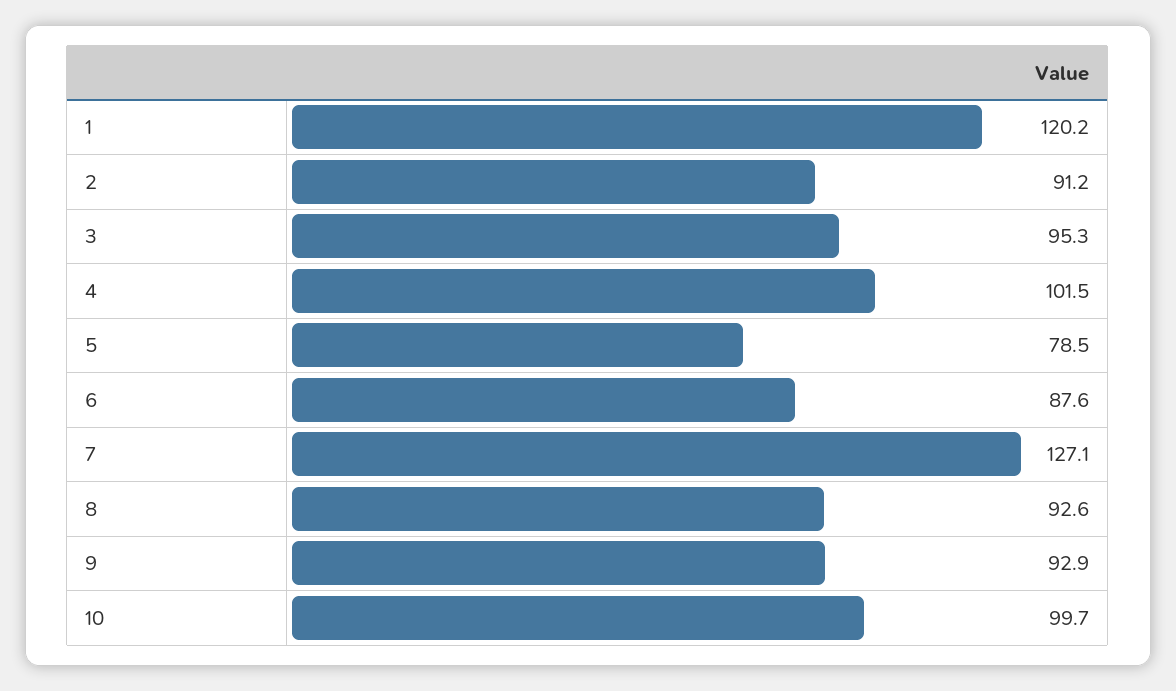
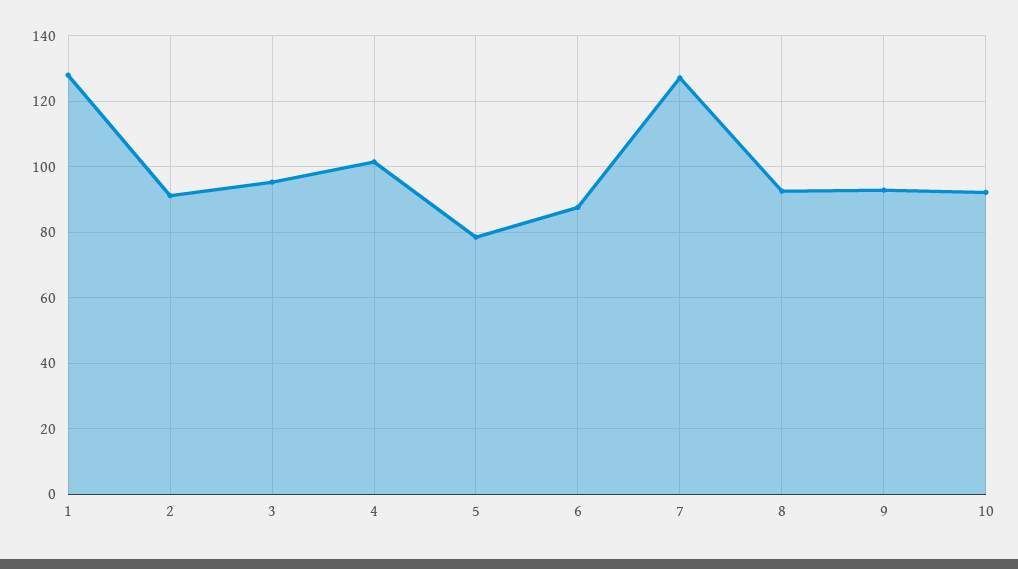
  {
-   "1": 120.2,
+   "1": 128,
    "2": 91.2,
    "3": 95.3,
    "4": 101.5,
    "5": 78.5,
    "6": 87.6,
    "7": 127.1,
    "8": 92.6,
    "9": 92.9,
-   "10": 99.7
+   "10": 92
  }

